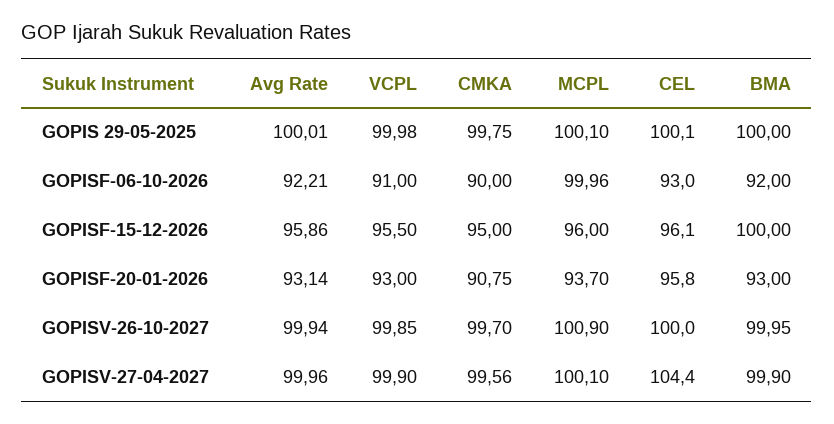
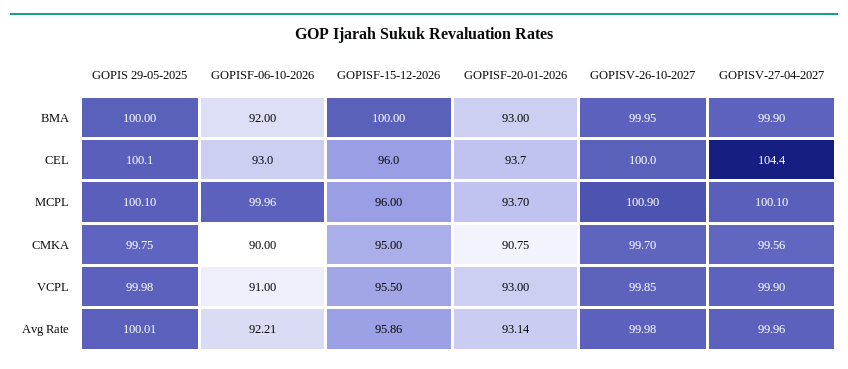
  {
    "Avg Rate": {
      "GOPIS 29-05-2025": 100.01,
      "GOPISF-06-10-2026": 92.21,
      "GOPISF-15-12-2026": 95.86,
      "GOPISF-20-01-2026": 93.14,
-     "GOPISV-26-10-2027": 99.94,
+     "GOPISV-26-10-2027": 99.98,
      "GOPISV-27-04-2027": 99.96
    },
    "VCPL": {
      "GOPIS 29-05-2025": 99.98,
      "GOPISF-06-10-2026": 91,
      "GOPISF-15-12-2026": 95.5,
      "GOPISF-20-01-2026": 93,
      "GOPISV-26-10-2027": 99.85,
      "GOPISV-27-04-2027": 99.9
    },
    "CMKA": {
      "GOPIS 29-05-2025": 99.75,
      "GOPISF-06-10-2026": 90,
      "GOPISF-15-12-2026": 95,
      "GOPISF-20-01-2026": 90.75,
      "GOPISV-26-10-2027": 99.7,
      "GOPISV-27-04-2027": 99.56
    },
    "MCPL": {
      "GOPIS 29-05-2025": 100.1,
      "GOPISF-06-10-2026": 99.96,
      "GOPISF-15-12-2026": 96,
      "GOPISF-20-01-2026": 93.7,
      "GOPISV-26-10-2027": 100.9,
      "GOPISV-27-04-2027": 100.1
    },
    "CEL": {
      "GOPIS 29-05-2025": 100.1,
      "GOPISF-06-10-2026": 93,
-     "GOPISF-15-12-2026": 96.1,
+     "GOPISF-15-12-2026": 96,
-     "GOPISF-20-01-2026": 95.8,
+     "GOPISF-20-01-2026": 93.7,
      "GOPISV-26-10-2027": 100,
      "GOPISV-27-04-2027": 104.4
    },
    "BMA": {
      "GOPIS 29-05-2025": 100,
      "GOPISF-06-10-2026": 92,
      "GOPISF-15-12-2026": 100,
      "GOPISF-20-01-2026": 93,
      "GOPISV-26-10-2027": 99.95,
      "GOPISV-27-04-2027": 99.9
    }
  }

